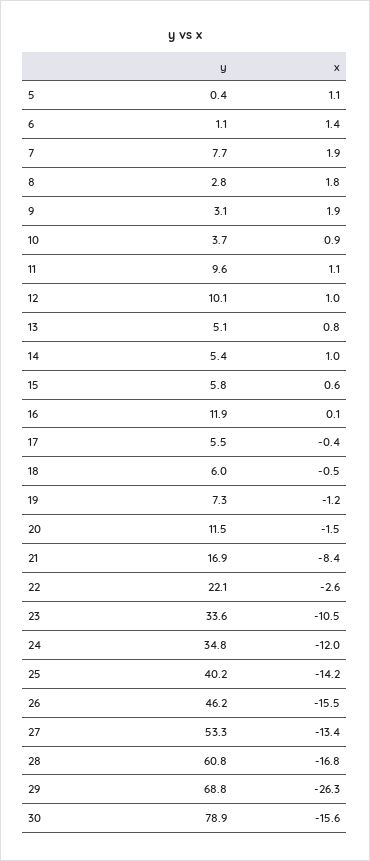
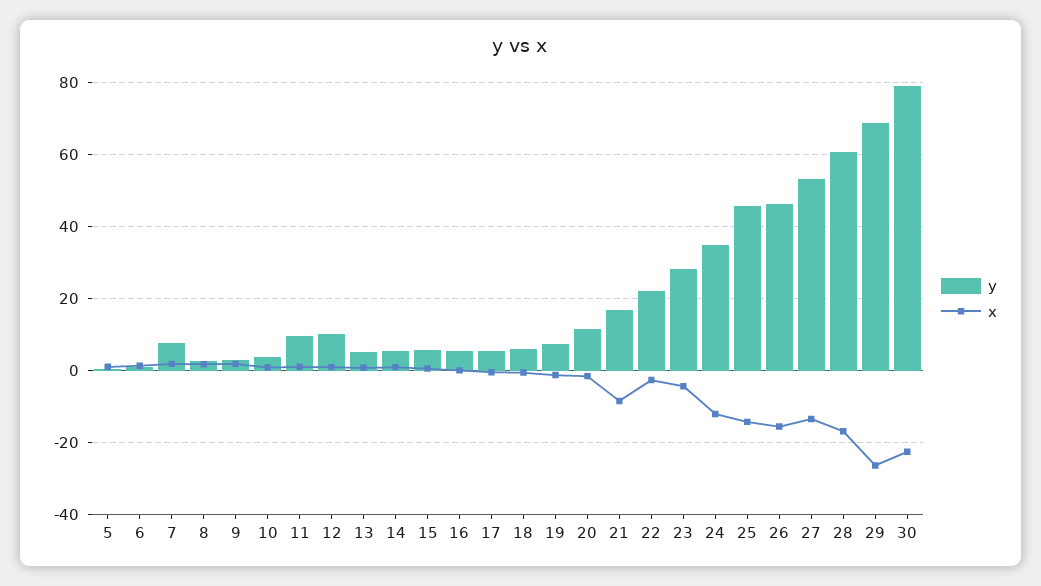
  {
    "y": {
      "5": 0.4,
      "6": 1.1,
      "7": 7.7,
      "8": 2.8,
      "9": 3.1,
      "10": 3.7,
      "11": 9.6,
      "12": 10.1,
      "13": 5.1,
      "14": 5.4,
      "15": 5.8,
-     "16": 11.9,
+     "16": 6,
      "17": 5.5,
      "18": 6,
      "19": 7.3,
      "20": 11.5,
      "21": 16.9,
      "22": 22.1,
-     "23": 33.6,
+     "23": 28,
      "24": 34.8,
-     "25": 40.2,
+     "25": 46,
      "26": 46.2,
      "27": 53.3,
      "28": 60.8,
      "29": 68.8,
      "30": 78.9
    },
    "x": {
      "5": 1.1,
      "6": 1.4,
      "7": 1.9,
      "8": 1.8,
      "9": 1.9,
      "10": 0.9,
      "11": 1.1,
      "12": 1,
      "13": 0.8,
      "14": 1,
      "15": 0.6,
      "16": 0.1,
      "17": -0.4,
      "18": -0.5,
      "19": -1.2,
      "20": -1.5,
      "21": -8.4,
      "22": -2.6,
-     "23": -10.5,
+     "23": -4,
      "24": -12,
      "25": -14.2,
      "26": -15.5,
      "27": -13.4,
      "28": -16.8,
      "29": -26.3,
-     "30": -15.6
+     "30": -22
    }
  }

